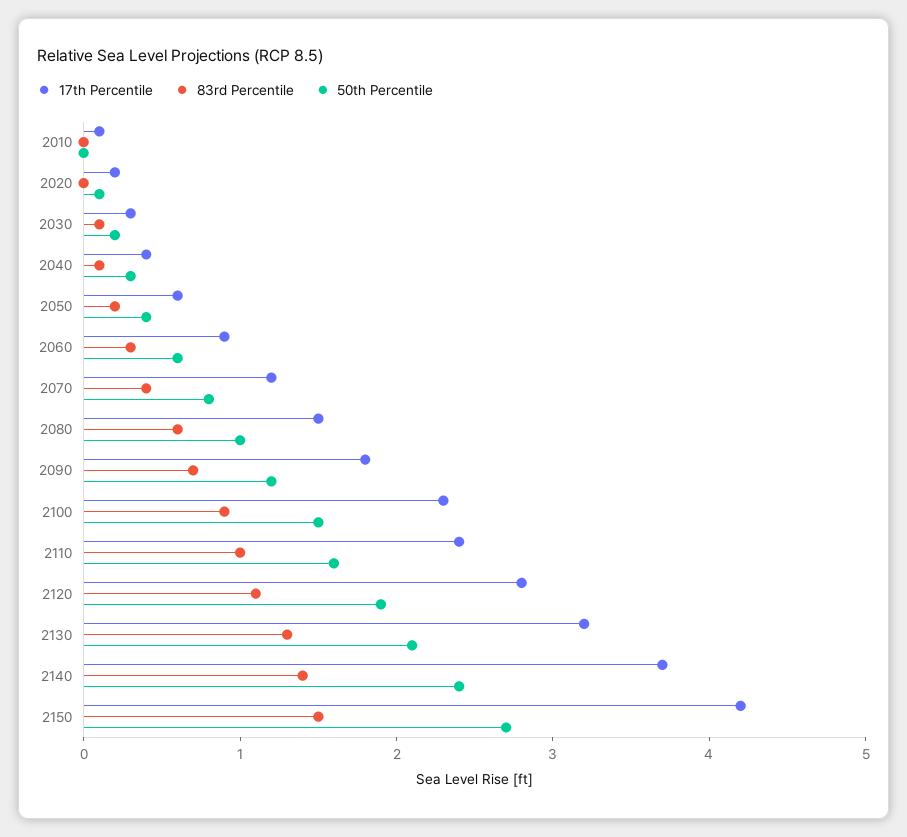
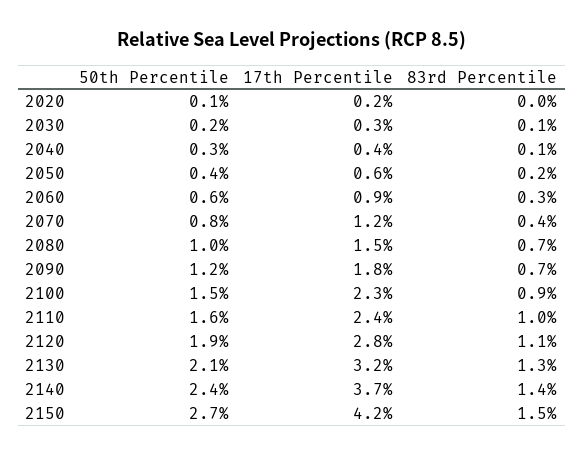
  {
    "17th Percentile": {
-     "2010": 0.1,
      "2020": 0.2,
      "2030": 0.3,
      "2040": 0.4,
      "2050": 0.6,
      "2060": 0.9,
      "2070": 1.2,
      "2080": 1.5,
      "2090": 1.8,
      "2100": 2.3,
      "2110": 2.4,
      "2120": 2.8,
      "2130": 3.2,
      "2140": 3.7,
      "2150": 4.2
    },
    "83rd Percentile": {
-     "2010": 0,
      "2020": 0,
      "2030": 0.1,
      "2040": 0.1,
      "2050": 0.2,
      "2060": 0.3,
      "2070": 0.4,
-     "2080": 0.6,
+     "2080": 0.7,
      "2090": 0.7,
      "2100": 0.9,
      "2110": 1,
      "2120": 1.1,
      "2130": 1.3,
      "2140": 1.4,
      "2150": 1.5
    },
    "50th Percentile": {
-     "2010": 0,
      "2020": 0.1,
      "2030": 0.2,
      "2040": 0.3,
      "2050": 0.4,
      "2060": 0.6,
      "2070": 0.8,
      "2080": 1,
      "2090": 1.2,
      "2100": 1.5,
      "2110": 1.6,
      "2120": 1.9,
      "2130": 2.1,
      "2140": 2.4,
      "2150": 2.7
    }
  }

